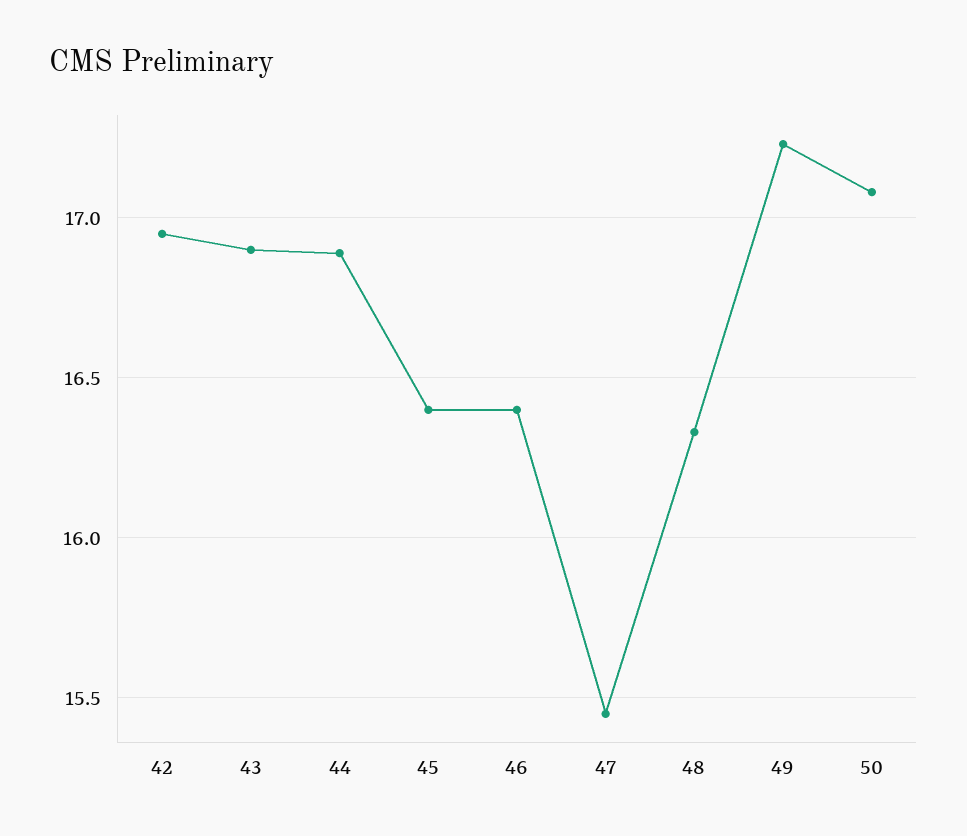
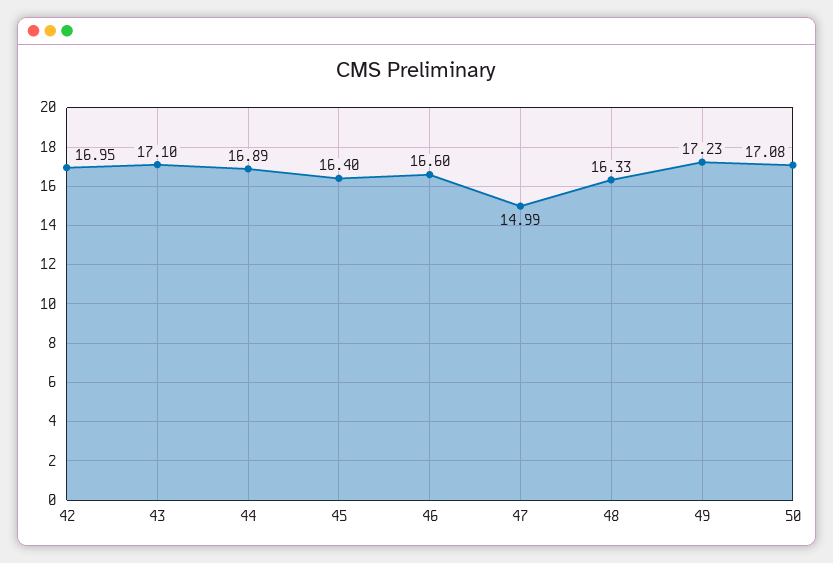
  {
    "42": 16.95,
-   "43": 16.9,
+   "43": 17.1,
    "44": 16.89,
    "45": 16.4,
-   "46": 16.4,
+   "46": 16.6,
-   "47": 15.45,
+   "47": 14.99,
    "48": 16.33,
    "49": 17.23,
    "50": 17.08
  }

